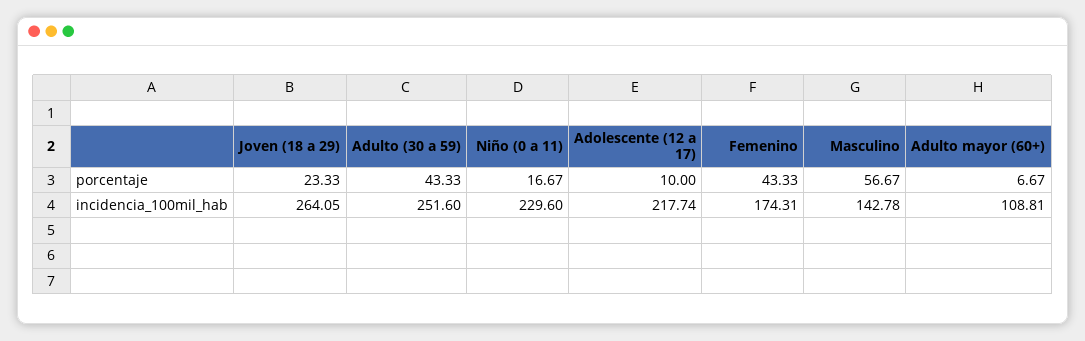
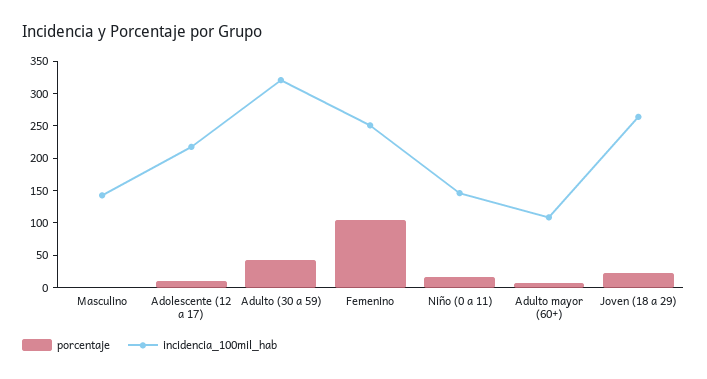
  {
    "porcentaje": {
      "Joven (18 a 29)": 23.33,
      "Adulto (30 a 59)": 43.33,
      "Niño (0 a 11)": 16.67,
      "Adolescente (12 a 17)": 10,
-     "Femenino": 43.33,
+     "Femenino": 100,
-     "Masculino": 56.67,
+     "Masculino": 0,
      "Adulto mayor (60+)": 6.67
    },
    "incidencia_100mil_hab": {
      "Joven (18 a 29)": 264.05,
-     "Adulto (30 a 59)": 251.6,
+     "Adulto (30 a 59)": 325,
-     "Niño (0 a 11)": 229.6,
+     "Niño (0 a 11)": 150,
      "Adolescente (12 a 17)": 217.74,
-     "Femenino": 174.31,
+     "Femenino": 250,
      "Masculino": 142.78,
      "Adulto mayor (60+)": 108.81
    }
  }

